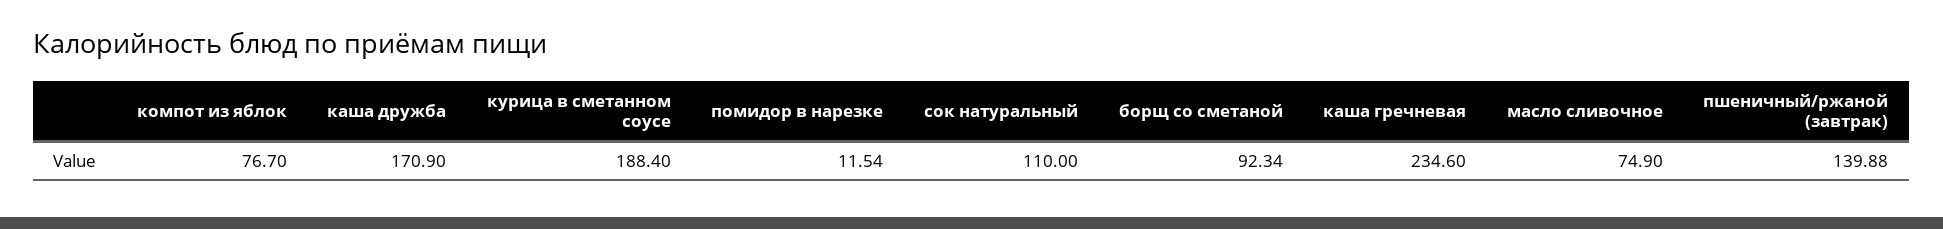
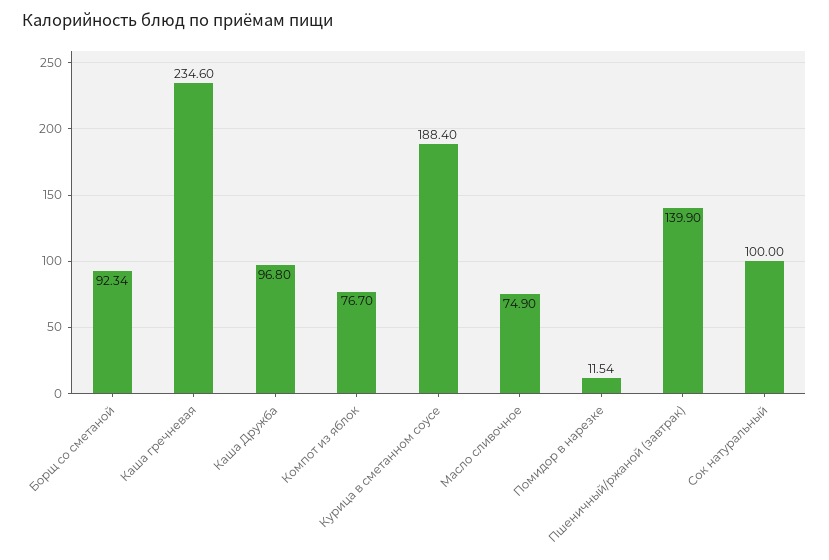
  {
    "компот из яблок": 76.7,
-   "каша дружба": 170.9,
+   "каша дружба": 96.8,
    "курица в сметанном соусе": 188.4,
    "помидор в нарезке": 11.54,
-   "сок натуральный": 110,
+   "сок натуральный": 100,
    "борщ со сметаной": 92.34,
    "каша гречневая": 234.6,
    "масло сливочное": 74.9,
-   "пшеничный/ржаной (завтрак)": 139.88
+   "пшеничный/ржаной (завтрак)": 139.9
  }

